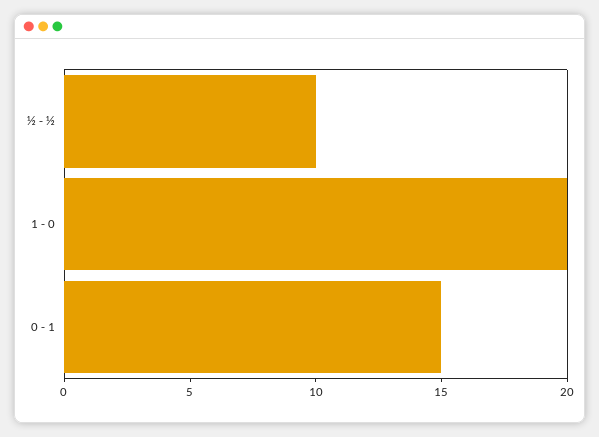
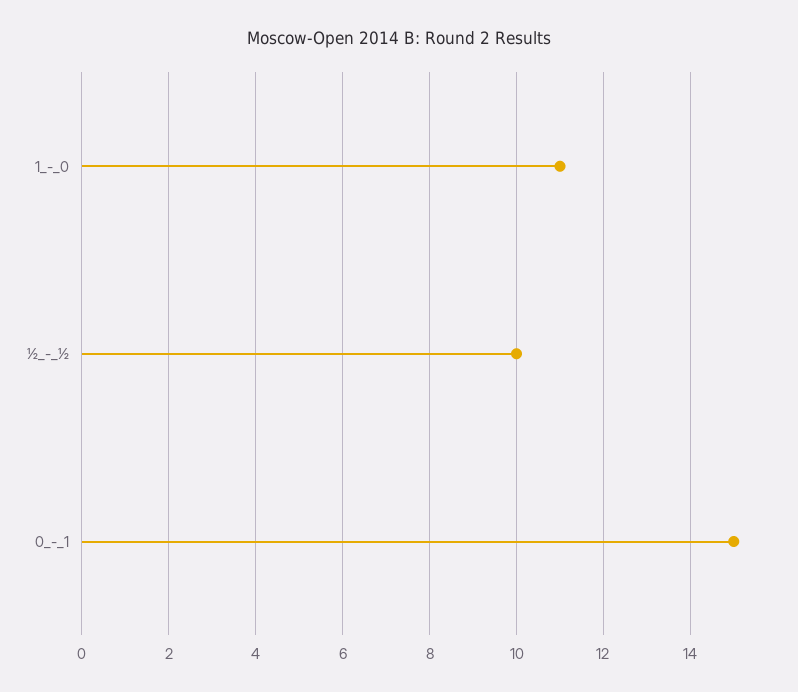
  {
    "½ - ½": 10,
-   "1 - 0": 20,
+   "1 - 0": 11,
    "0 - 1": 15
  }

